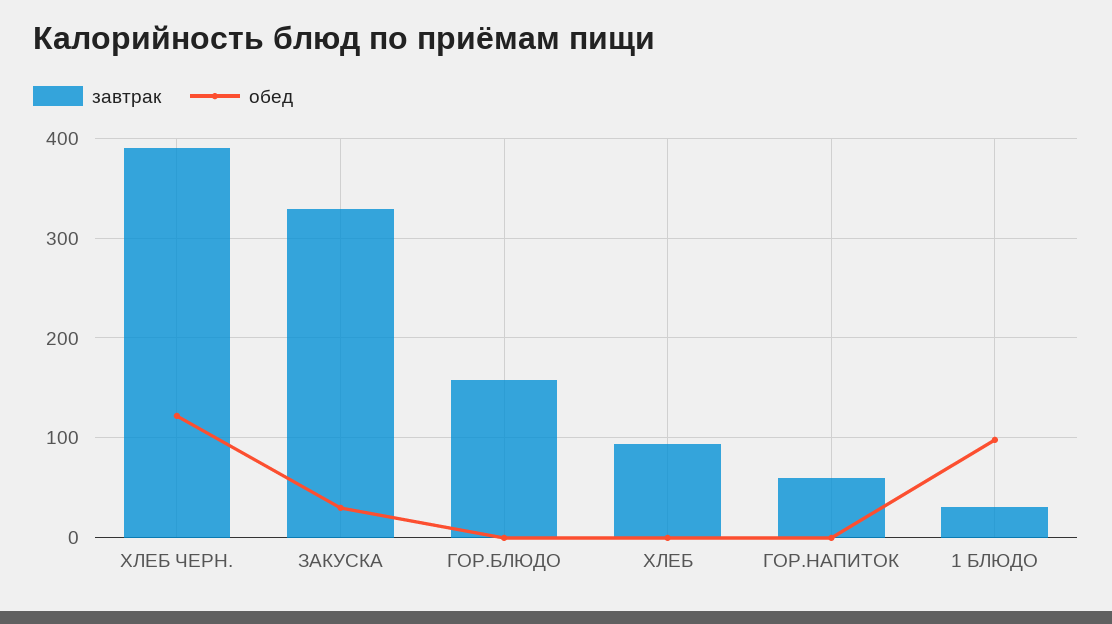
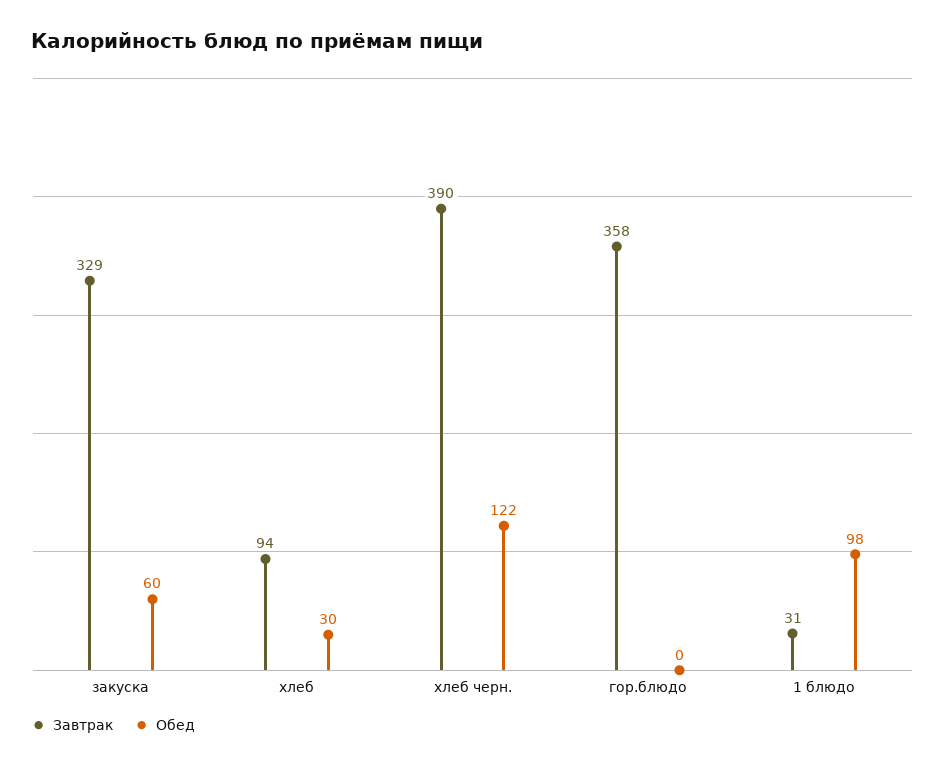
  {
    "завтрак": {
      "ХЛЕБ ЧЕРН.": 390,
      "ЗАКУСКА": 329,
-     "ГОР.БЛЮДО": 160,
+     "ГОР.БЛЮДО": 358,
      "ХЛЕБ": 94,
-     "ГОР.НАПИТОК": 60,
      "1 БЛЮДО": 31
    },
    "обед": {
      "ХЛЕБ ЧЕРН.": 122,
-     "ЗАКУСКА": 30,
+     "ЗАКУСКА": 60,
      "ГОР.БЛЮДО": 0,
-     "ХЛЕБ": 0,
+     "ХЛЕБ": 30,
-     "ГОР.НАПИТОК": 0,
      "1 БЛЮДО": 98
    }
  }

